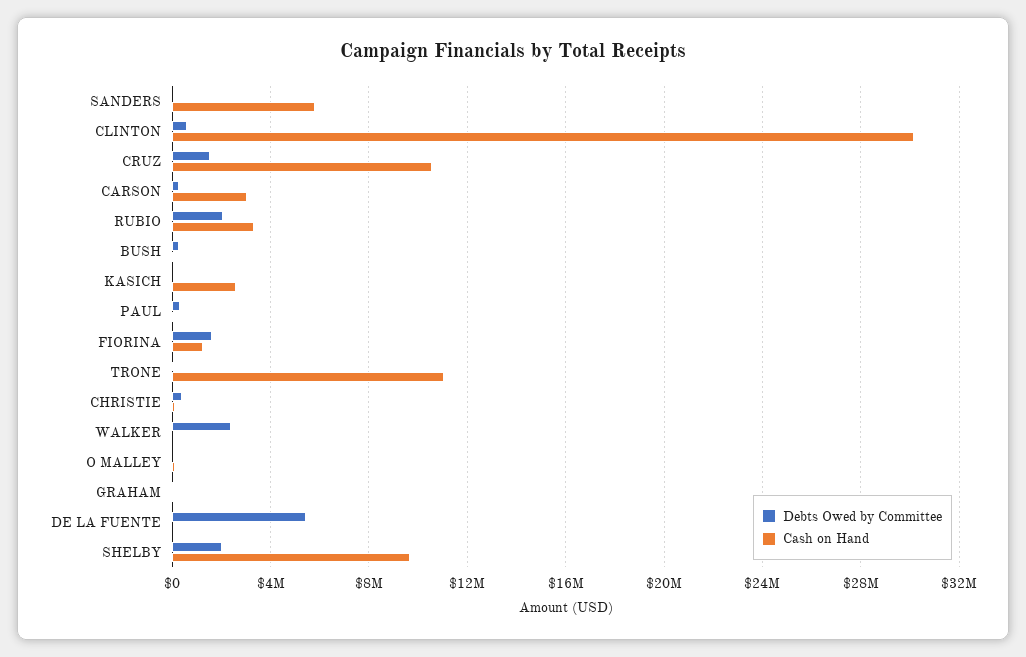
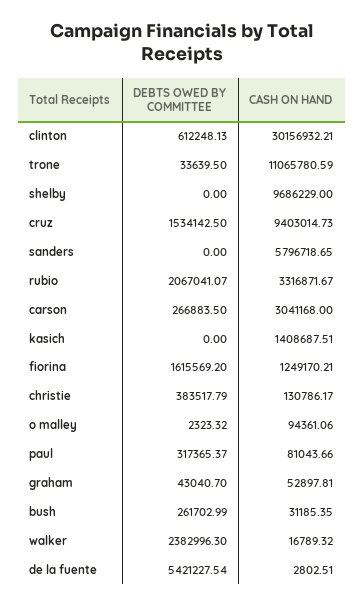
  {
    "Debts Owed by Committee": {
      "SANDERS": 0,
      "CLINTON": 612248.13,
      "CRUZ": 1534142.5,
      "CARSON": 266883.5,
      "RUBIO": 2067041.07,
      "BUSH": 261702.99,
      "KASICH": 0,
      "PAUL": 317365.37,
      "FIORINA": 1615569.2,
      "TRONE": 33639.5,
      "CHRISTIE": 383517.79,
      "WALKER": 2382996.3,
      "O MALLEY": 2323.32,
      "GRAHAM": 43040.7,
      "DE LA FUENTE": 5421227.54,
-     "SHELBY": 2000000
+     "SHELBY": 0
    },
    "Cash on Hand": {
      "SANDERS": 5796718.65,
      "CLINTON": 30156932.21,
-     "CRUZ": 10500000,
+     "CRUZ": 9403014.73,
      "CARSON": 3041168,
      "RUBIO": 3316871.67,
      "BUSH": 31185.35,
-     "KASICH": 2500000,
+     "KASICH": 1408687.51,
      "PAUL": 81043.66,
      "FIORINA": 1249170.21,
      "TRONE": 11065780.59,
      "CHRISTIE": 130786.17,
      "WALKER": 16789.32,
      "O MALLEY": 94361.06,
      "GRAHAM": 52897.81,
      "DE LA FUENTE": 2802.51,
      "SHELBY": 9686229
    }
  }

